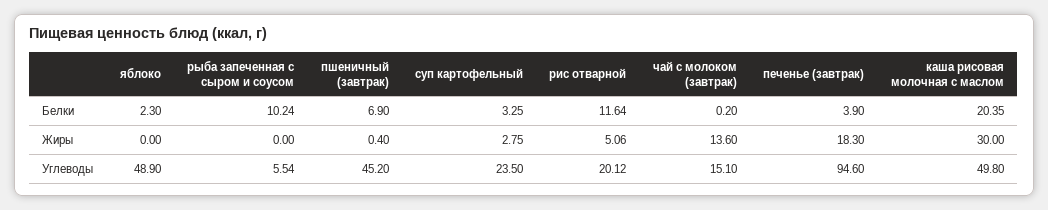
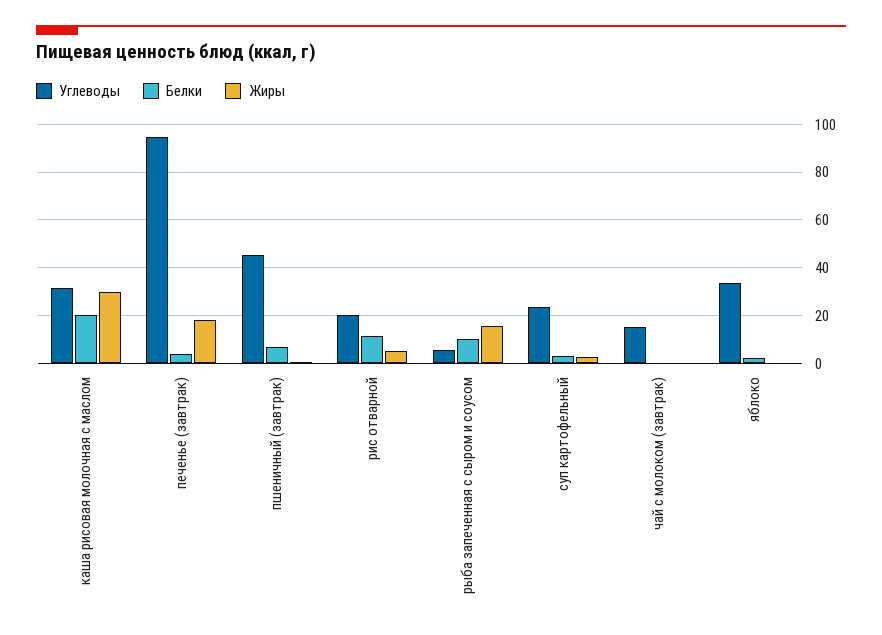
  {
    "Белки": {
      "яблоко": 2.3,
      "рыба запеченная с сыром и соусом": 10.24,
      "пшеничный (завтрак)": 6.9,
      "суп картофельный": 3.25,
      "рис отварной": 11.64,
      "чай с молоком (завтрак)": 0.2,
      "печенье (завтрак)": 3.9,
      "каша рисовая молочная с маслом": 20.35
    },
    "Жиры": {
      "яблоко": 0,
-     "рыба запеченная с сыром и соусом": 0,
+     "рыба запеченная с сыром и соусом": 15,
      "пшеничный (завтрак)": 0.4,
      "суп картофельный": 2.75,
      "рис отварной": 5.06,
-     "чай с молоком (завтрак)": 13.6,
+     "чай с молоком (завтрак)": 0,
      "печенье (завтрак)": 18.3,
      "каша рисовая молочная с маслом": 30
    },
    "Углеводы": {
-     "яблоко": 48.9,
+     "яблоко": 35,
      "рыба запеченная с сыром и соусом": 5.54,
      "пшеничный (завтрак)": 45.2,
      "суп картофельный": 23.5,
      "рис отварной": 20.12,
      "чай с молоком (завтрак)": 15.1,
      "печенье (завтрак)": 94.6,
-     "каша рисовая молочная с маслом": 49.8
+     "каша рисовая молочная с маслом": 30
    }
  }

